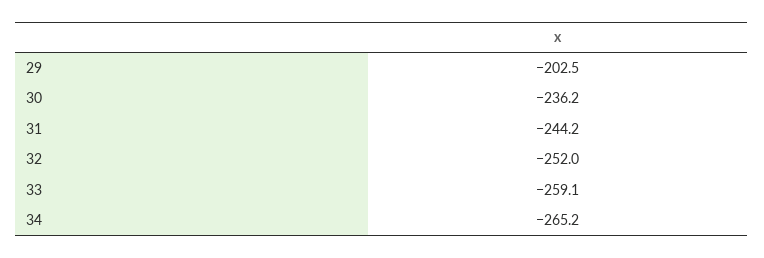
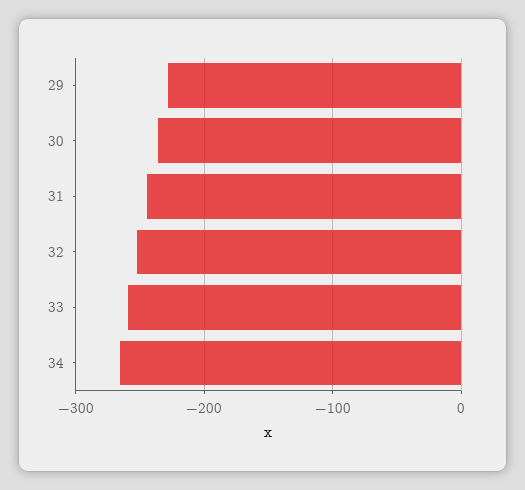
  {
-   "29": -202.5,
+   "29": -230,
    "30": -236.2,
    "31": -244.2,
    "32": -252,
    "33": -259.1,
    "34": -265.2
  }

